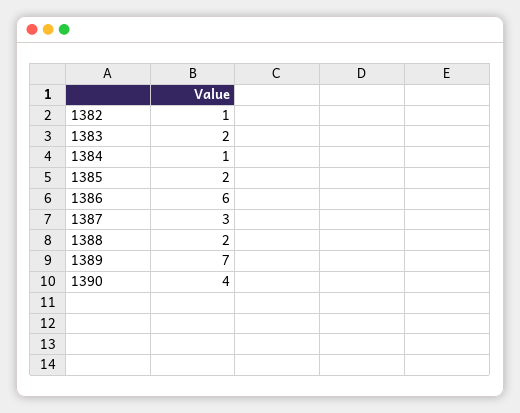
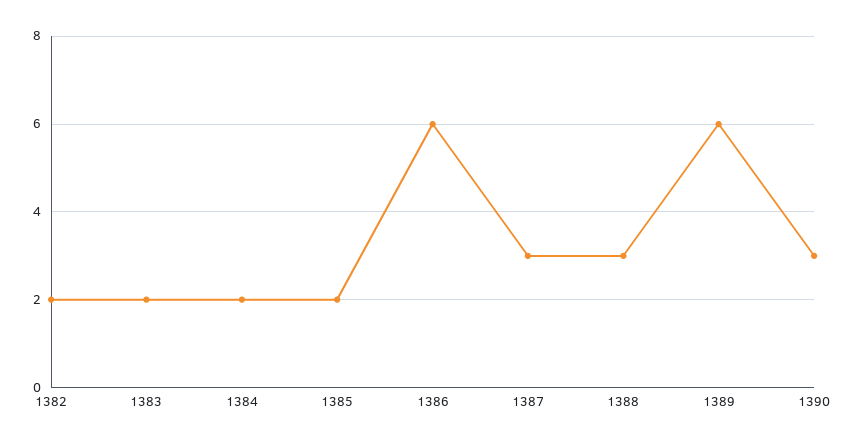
  {
-   "1382": 1,
+   "1382": 2,
    "1383": 2,
-   "1384": 1,
+   "1384": 2,
    "1385": 2,
    "1386": 6,
    "1387": 3,
-   "1388": 2,
+   "1388": 3,
-   "1389": 7,
+   "1389": 6,
-   "1390": 4
+   "1390": 3
  }

